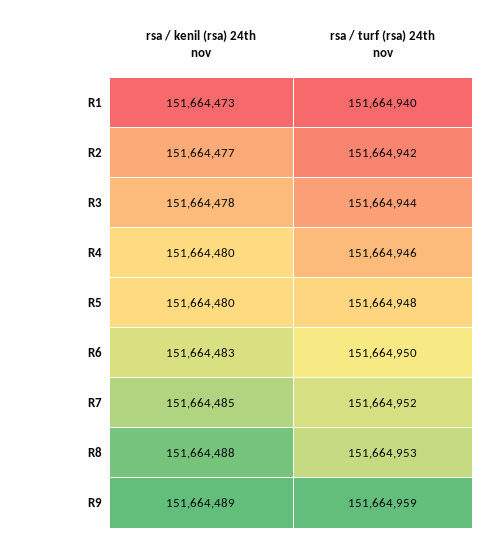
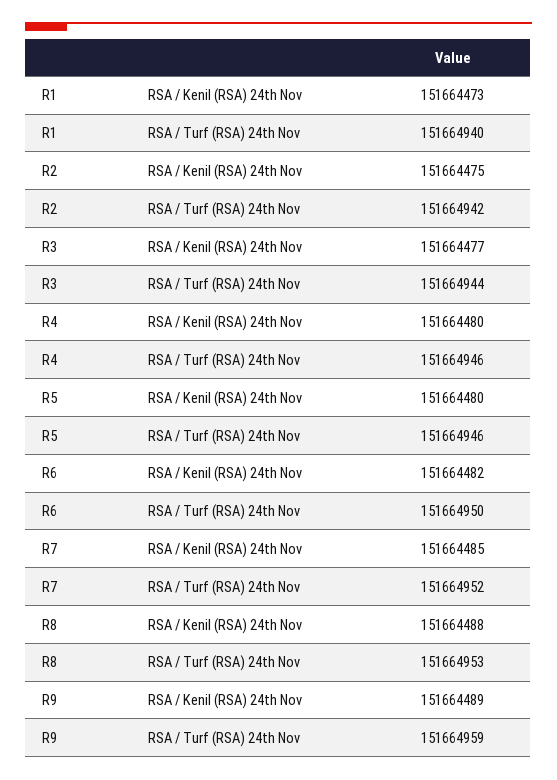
  {
    "rsa / kenil (rsa) 24th nov": {
      "R1": 151664473,
-     "R2": 151664477,
+     "R2": 151664475,
-     "R3": 151664478,
+     "R3": 151664477,
      "R4": 151664480,
      "R5": 151664480,
-     "R6": 151664483,
+     "R6": 151664482,
      "R7": 151664485,
      "R8": 151664488,
      "R9": 151664489
    },
    "rsa / turf (rsa) 24th nov": {
      "R1": 151664940,
      "R2": 151664942,
      "R3": 151664944,
      "R4": 151664946,
-     "R5": 151664948,
+     "R5": 151664946,
      "R6": 151664950,
      "R7": 151664952,
      "R8": 151664953,
      "R9": 151664959
    }
  }

